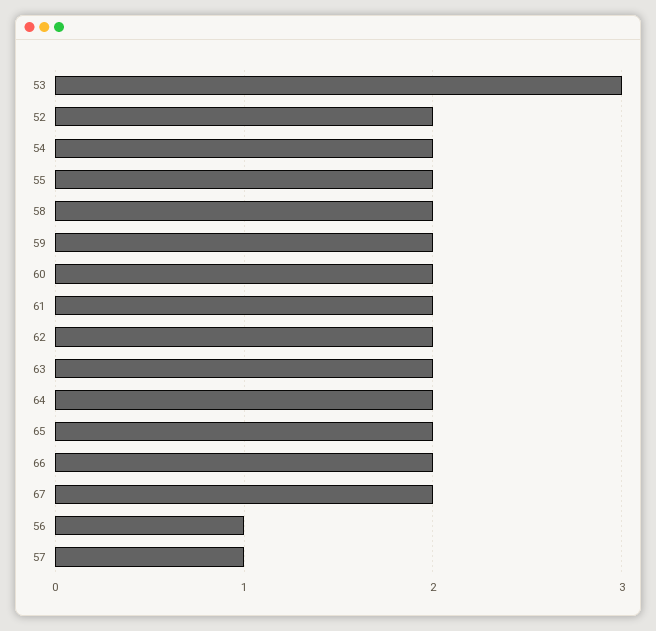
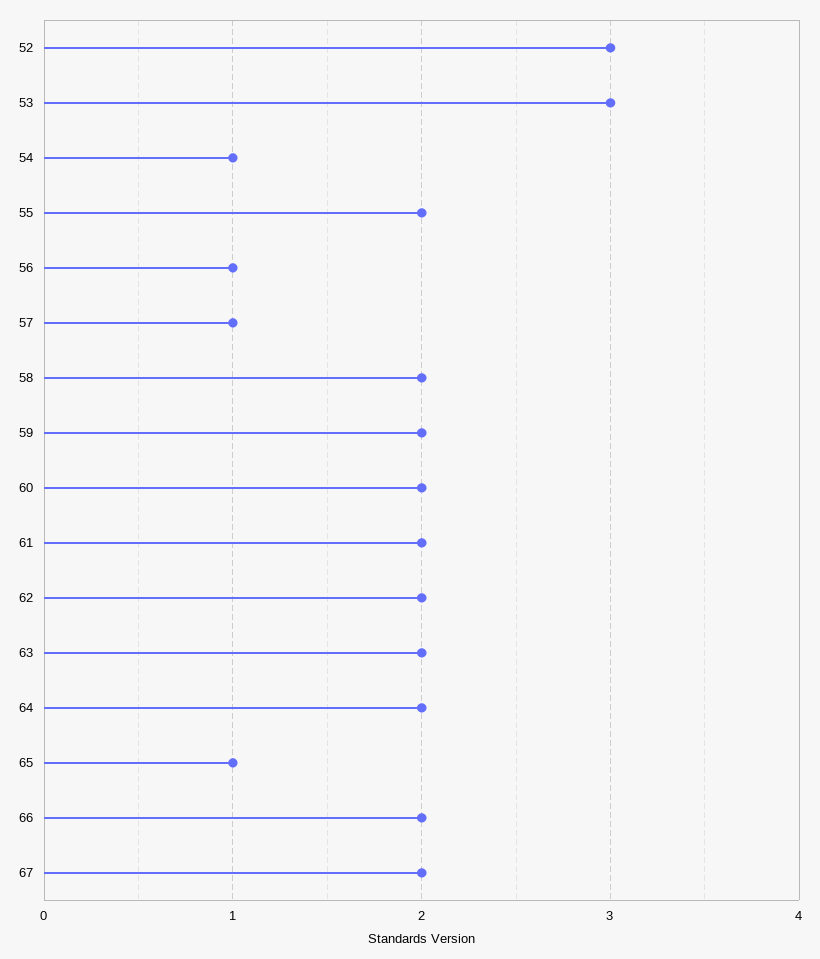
  {
    "53": 3,
-   "52": 2,
+   "52": 3,
-   "54": 2,
+   "54": 1,
    "55": 2,
    "58": 2,
    "59": 2,
    "60": 2,
    "61": 2,
    "62": 2,
    "63": 2,
    "64": 2,
-   "65": 2,
+   "65": 1,
    "66": 2,
    "67": 2,
    "56": 1,
    "57": 1
  }

